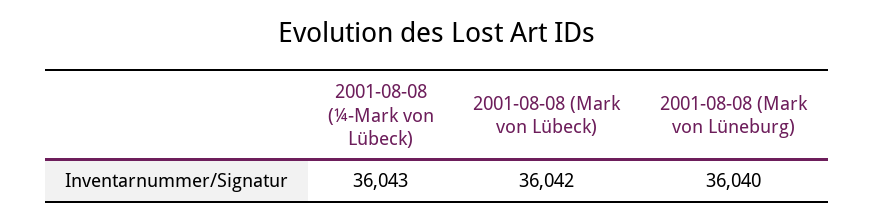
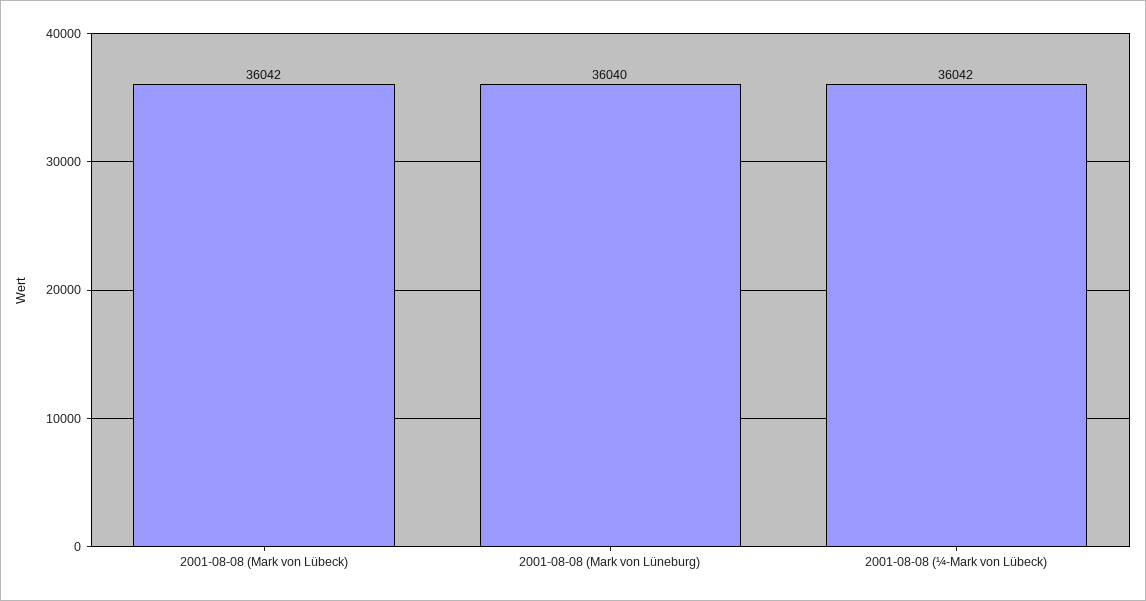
  {
-   "2001-08-08 (¼-Mark von Lübeck)": 36043,
+   "2001-08-08 (¼-Mark von Lübeck)": 36042,
    "2001-08-08 (Mark von Lübeck)": 36042,
    "2001-08-08 (Mark von Lüneburg)": 36040
  }

